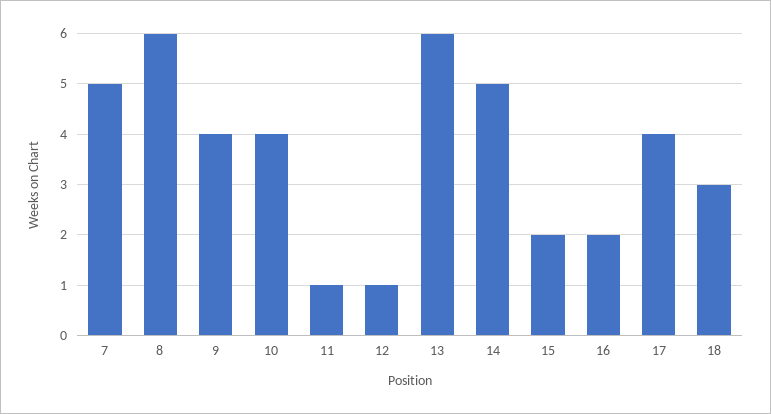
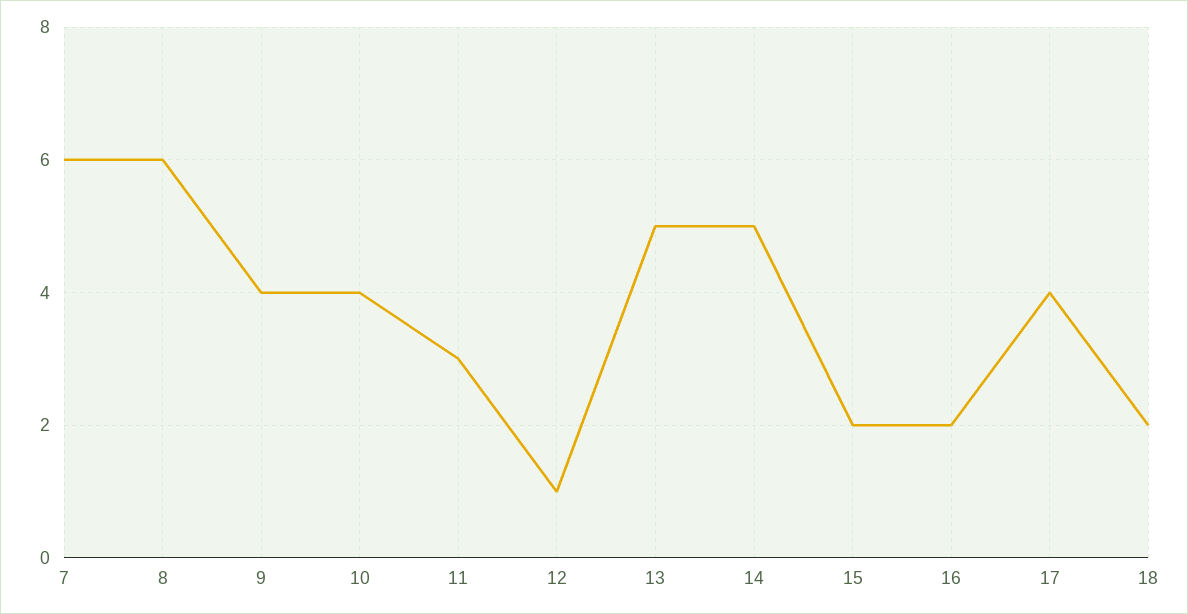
  {
-   "7": 5,
+   "7": 6,
    "8": 6,
    "9": 4,
    "10": 4,
-   "11": 1,
+   "11": 3,
    "12": 1,
-   "13": 6,
+   "13": 5,
    "14": 5,
    "15": 2,
    "16": 2,
    "17": 4,
-   "18": 3
+   "18": 2
  }

